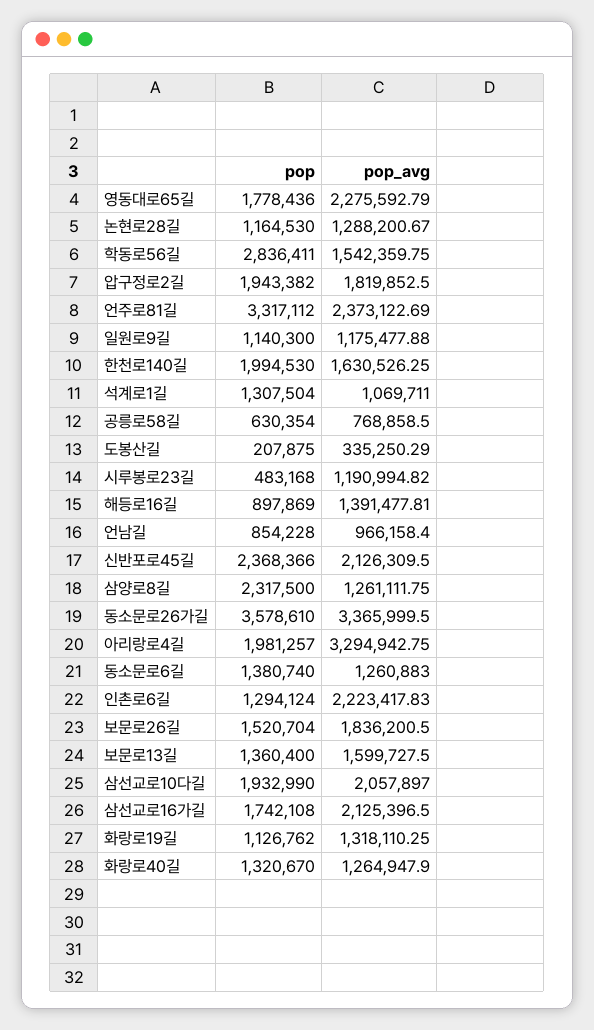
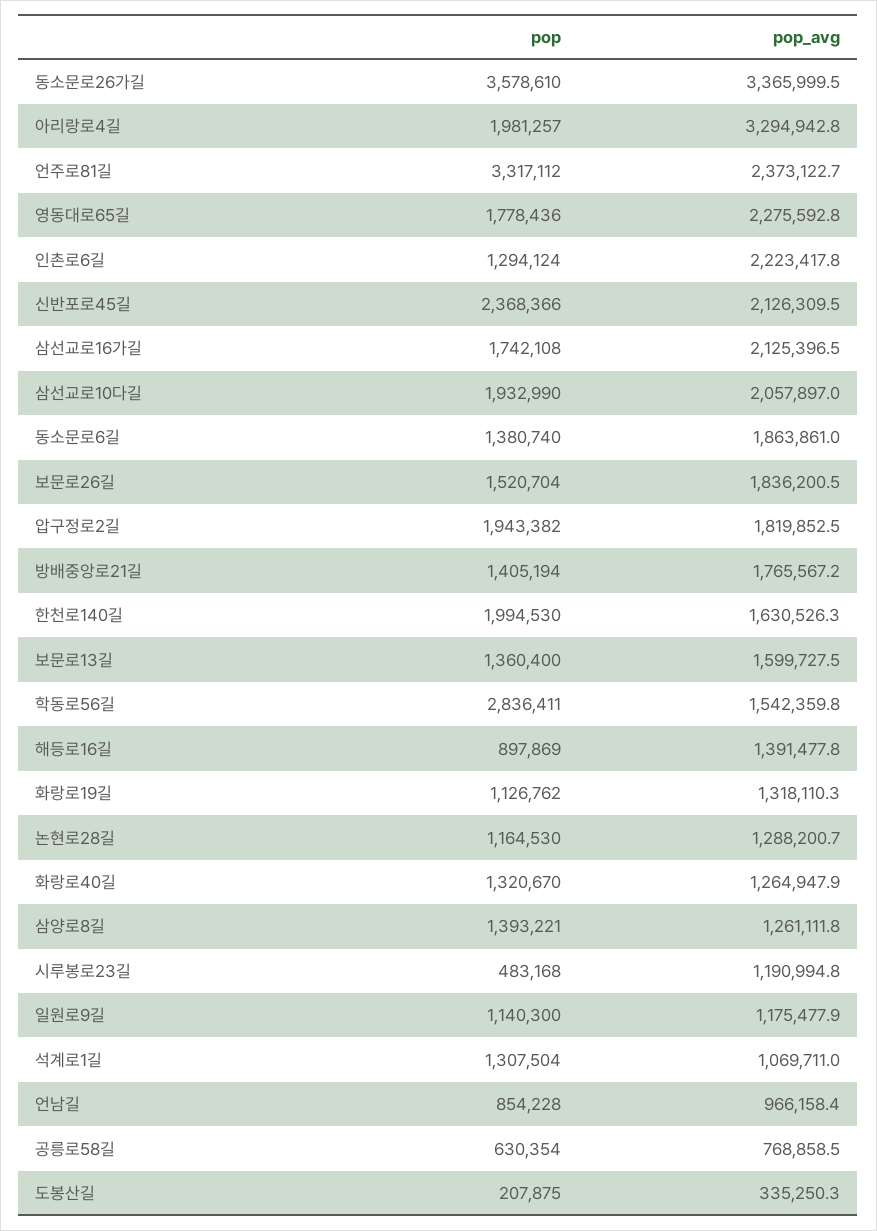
  {
    "pop": {
      "영동대로65길": 1778436,
      "논현로28길": 1164530,
      "학동로56길": 2836411,
      "압구정로2길": 1943382,
      "언주로81길": 3317112,
      "일원로9길": 1140300,
      "한천로140길": 1994530,
      "석계로1길": 1307504,
      "공릉로58길": 630354,
      "도봉산길": 207875,
      "시루봉로23길": 483168,
      "해등로16길": 897869,
      "언남길": 854228,
      "신반포로45길": 2368366,
-     "삼양로8길": 2317500,
+     "삼양로8길": 1393221,
      "동소문로26가길": 3578610,
      "아리랑로4길": 1981257,
      "동소문로6길": 1380740,
      "인촌로6길": 1294124,
      "보문로26길": 1520704,
      "보문로13길": 1360400,
      "삼선교로10다길": 1932990,
      "삼선교로16가길": 1742108,
      "화랑로19길": 1126762,
-     "화랑로40길": 1320670
+     "화랑로40길": 1320670,
+     "방배중앙로21길": 1405194
    },
    "pop_avg": {
      "영동대로65길": 2275592.79,
      "논현로28길": 1288200.67,
      "학동로56길": 1542359.75,
      "압구정로2길": 1819852.5,
      "언주로81길": 2373122.69,
      "일원로9길": 1175477.88,
      "한천로140길": 1630526.25,
      "석계로1길": 1069711,
      "공릉로58길": 768858.5,
      "도봉산길": 335250.29,
      "시루봉로23길": 1190994.82,
      "해등로16길": 1391477.81,
      "언남길": 966158.4,
      "신반포로45길": 2126309.5,
      "삼양로8길": 1261111.75,
      "동소문로26가길": 3365999.5,
      "아리랑로4길": 3294942.75,
-     "동소문로6길": 1260883,
+     "동소문로6길": 1863861,
      "인촌로6길": 2223417.83,
      "보문로26길": 1836200.5,
      "보문로13길": 1599727.5,
      "삼선교로10다길": 2057897,
      "삼선교로16가길": 2125396.5,
      "화랑로19길": 1318110.25,
-     "화랑로40길": 1264947.9
+     "화랑로40길": 1264947.9,
+     "방배중앙로21길": 1765567.2
    }
  }

